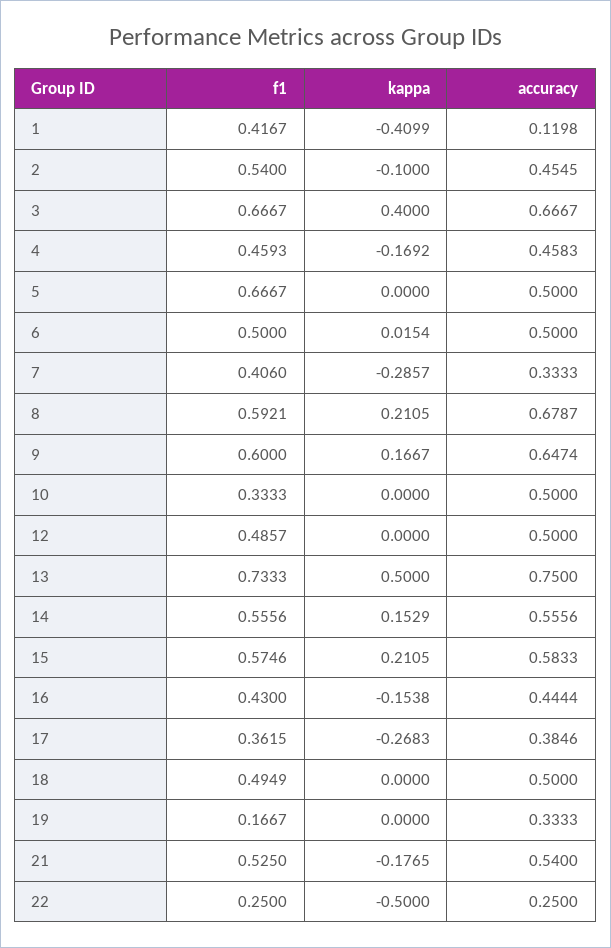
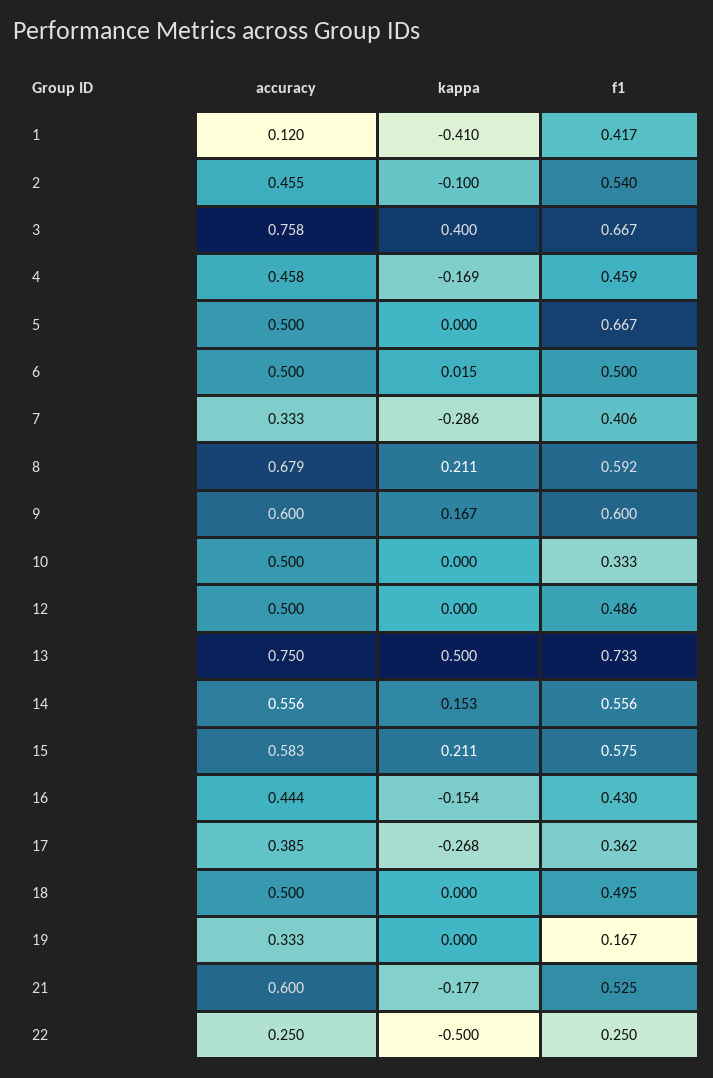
  {
    "f1": {
      "1": 0.4167,
      "2": 0.54,
      "3": 0.6667,
      "4": 0.4593,
      "5": 0.6667,
      "6": 0.5,
      "7": 0.406,
      "8": 0.5921,
      "9": 0.6,
      "10": 0.3333,
      "12": 0.4857,
      "13": 0.7333,
      "14": 0.5556,
      "15": 0.5746,
      "16": 0.43,
      "17": 0.3615,
      "18": 0.4949,
      "19": 0.1667,
      "21": 0.525,
      "22": 0.25
    },
    "kappa": {
      "1": -0.4099,
      "2": -0.1,
      "3": 0.4,
      "4": -0.1692,
      "5": 0,
      "6": 0.0154,
      "7": -0.2857,
      "8": 0.2105,
      "9": 0.1667,
      "10": 0,
      "12": 0,
      "13": 0.5,
      "14": 0.1529,
      "15": 0.2105,
      "16": -0.1538,
      "17": -0.2683,
      "18": 0,
      "19": 0,
      "21": -0.1765,
      "22": -0.5
    },
    "accuracy": {
      "1": 0.1198,
      "2": 0.4545,
-     "3": 0.6667,
+     "3": 0.758,
      "4": 0.4583,
      "5": 0.5,
      "6": 0.5,
      "7": 0.3333,
      "8": 0.6787,
-     "9": 0.6474,
+     "9": 0.6,
      "10": 0.5,
      "12": 0.5,
      "13": 0.75,
      "14": 0.5556,
      "15": 0.5833,
      "16": 0.4444,
      "17": 0.3846,
      "18": 0.5,
      "19": 0.3333,
-     "21": 0.54,
+     "21": 0.6,
      "22": 0.25
    }
  }

